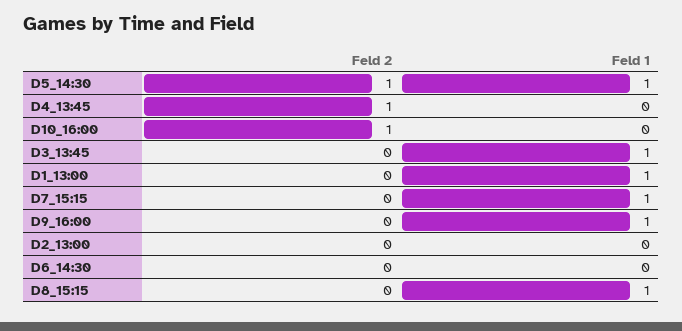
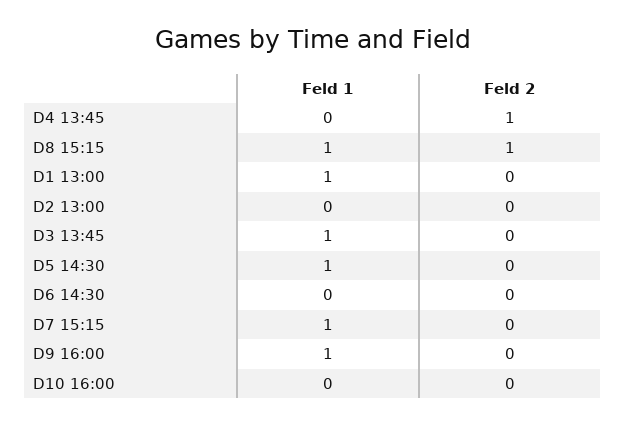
  {
    "Feld 2": {
-     "D5_14:30": 1,
+     "D5_14:30": 0,
      "D4_13:45": 1,
-     "D10_16:00": 1,
+     "D10_16:00": 0,
      "D3_13:45": 0,
      "D1_13:00": 0,
      "D7_15:15": 0,
      "D9_16:00": 0,
      "D2_13:00": 0,
      "D6_14:30": 0,
-     "D8_15:15": 0
+     "D8_15:15": 1
    },
    "Feld 1": {
      "D5_14:30": 1,
      "D4_13:45": 0,
      "D10_16:00": 0,
      "D3_13:45": 1,
      "D1_13:00": 1,
      "D7_15:15": 1,
      "D9_16:00": 1,
      "D2_13:00": 0,
      "D6_14:30": 0,
      "D8_15:15": 1
    }
  }

